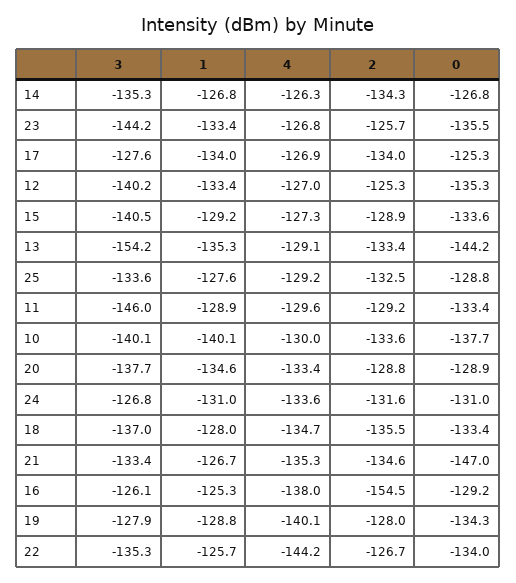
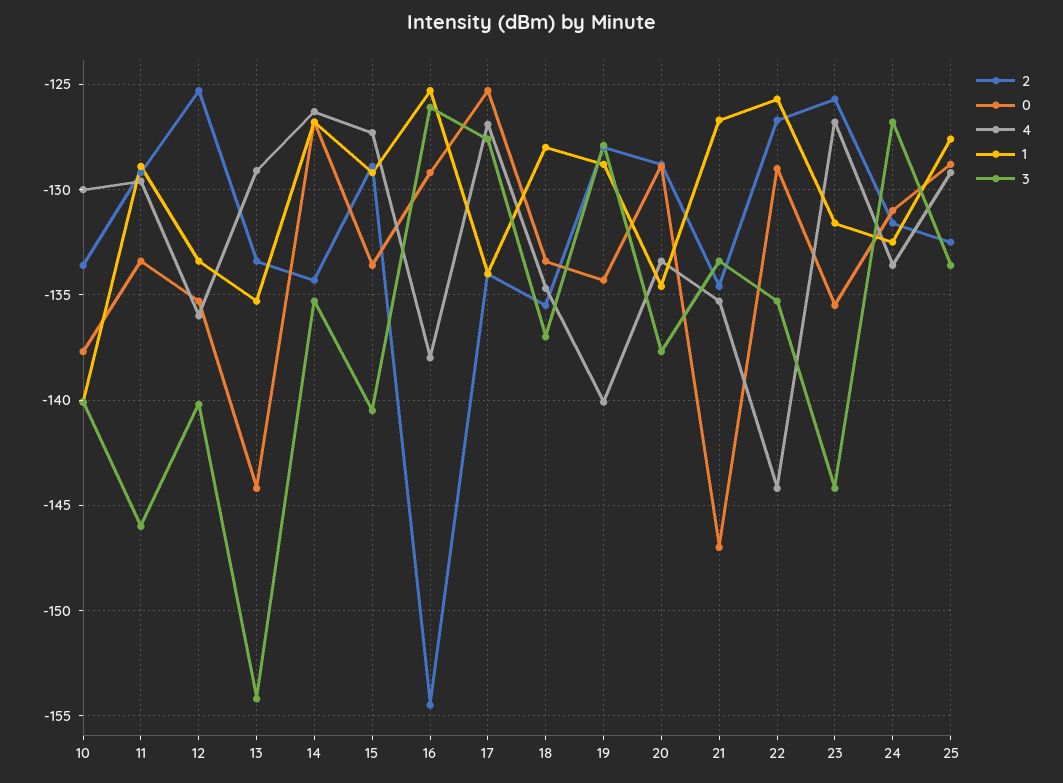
  {
    "3": {
      "14": -135.3,
      "23": -144.2,
      "17": -127.6,
      "12": -140.2,
      "15": -140.5,
      "13": -154.2,
      "25": -133.6,
      "11": -146,
      "10": -140.1,
      "20": -137.7,
      "24": -126.8,
      "18": -137,
      "21": -133.4,
      "16": -126.1,
      "19": -127.9,
      "22": -135.3
    },
    "1": {
      "14": -126.8,
-     "23": -133.4,
+     "23": -131.5,
      "17": -134,
      "12": -133.4,
      "15": -129.2,
      "13": -135.3,
      "25": -127.6,
      "11": -128.9,
      "10": -140.1,
      "20": -134.6,
-     "24": -131,
+     "24": -132.5,
      "18": -128,
      "21": -126.7,
      "16": -125.3,
      "19": -128.8,
      "22": -125.7
    },
    "4": {
      "14": -126.3,
      "23": -126.8,
      "17": -126.9,
-     "12": -127,
+     "12": -136,
      "15": -127.3,
      "13": -129.1,
      "25": -129.2,
      "11": -129.6,
      "10": -130,
      "20": -133.4,
      "24": -133.6,
      "18": -134.7,
      "21": -135.3,
      "16": -138,
      "19": -140.1,
      "22": -144.2
    },
    "2": {
      "14": -134.3,
      "23": -125.7,
      "17": -134,
      "12": -125.3,
      "15": -128.9,
      "13": -133.4,
      "25": -132.5,
      "11": -129.2,
      "10": -133.6,
      "20": -128.8,
      "24": -131.6,
      "18": -135.5,
      "21": -134.6,
      "16": -154.5,
      "19": -128,
      "22": -126.7
    },
    "0": {
      "14": -126.8,
      "23": -135.5,
      "17": -125.3,
      "12": -135.3,
      "15": -133.6,
      "13": -144.2,
      "25": -128.8,
      "11": -133.4,
      "10": -137.7,
      "20": -128.9,
      "24": -131,
      "18": -133.4,
      "21": -147,
      "16": -129.2,
      "19": -134.3,
-     "22": -134
+     "22": -129
    }
  }

